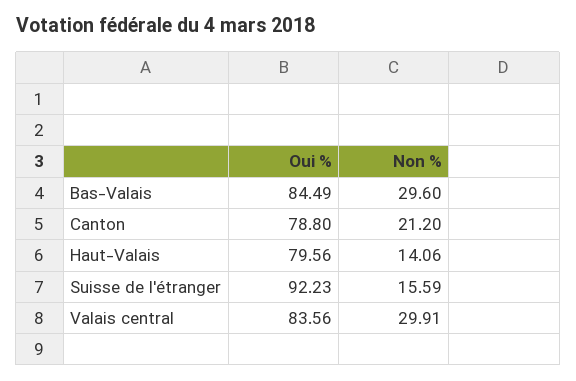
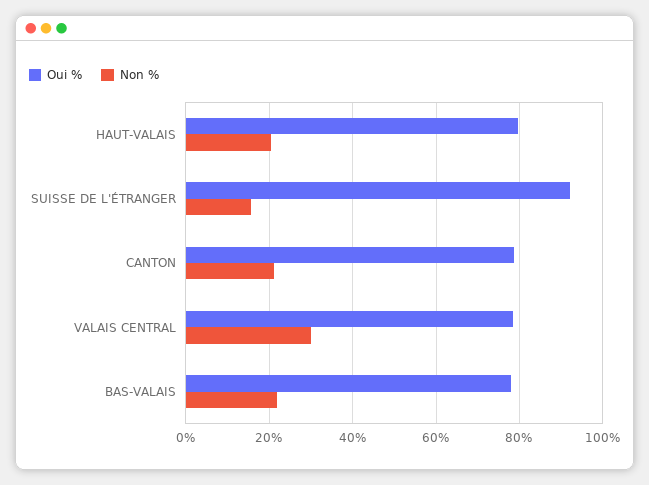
  {
    "Oui %": {
-     "Bas-Valais": 84.49,
+     "Bas-Valais": 78,
      "Canton": 78.8,
      "Haut-Valais": 79.56,
      "Suisse de l'étranger": 92.23,
-     "Valais central": 83.56
+     "Valais central": 78
    },
    "Non %": {
-     "Bas-Valais": 29.6,
+     "Bas-Valais": 22,
      "Canton": 21.2,
-     "Haut-Valais": 14.06,
+     "Haut-Valais": 20,
      "Suisse de l'étranger": 15.59,
      "Valais central": 29.91
    }
  }

